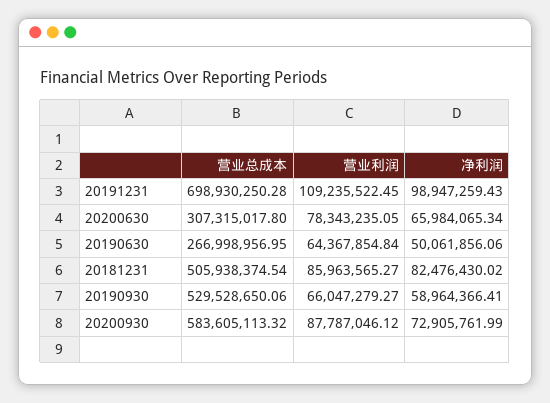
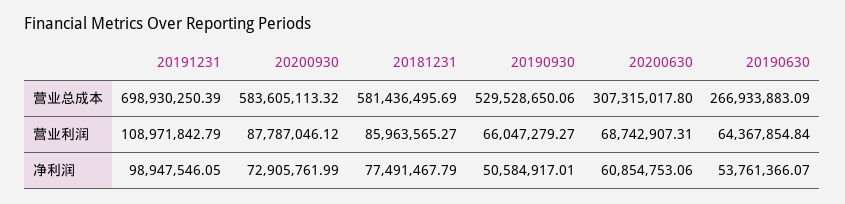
  {
    "营业总成本": {
-     "20191231": 698930250.28,
+     "20191231": 698930250.39,
      "20200630": 307315017.8,
-     "20190630": 266998956.95,
+     "20190630": 266933883.09,
-     "20181231": 505938374.54,
+     "20181231": 581436495.69,
      "20190930": 529528650.06,
      "20200930": 583605113.32
    },
    "营业利润": {
-     "20191231": 109235522.45,
+     "20191231": 108971842.79,
-     "20200630": 78343235.05,
+     "20200630": 68742907.31,
      "20190630": 64367854.84,
      "20181231": 85963565.27,
      "20190930": 66047279.27,
      "20200930": 87787046.12
    },
    "净利润": {
-     "20191231": 98947259.43,
+     "20191231": 98947546.05,
-     "20200630": 65984065.34,
+     "20200630": 60854753.06,
-     "20190630": 50061856.06,
+     "20190630": 53761366.07,
-     "20181231": 82476430.02,
+     "20181231": 77491467.79,
-     "20190930": 58964366.41,
+     "20190930": 50584917.01,
      "20200930": 72905761.99
    }
  }

